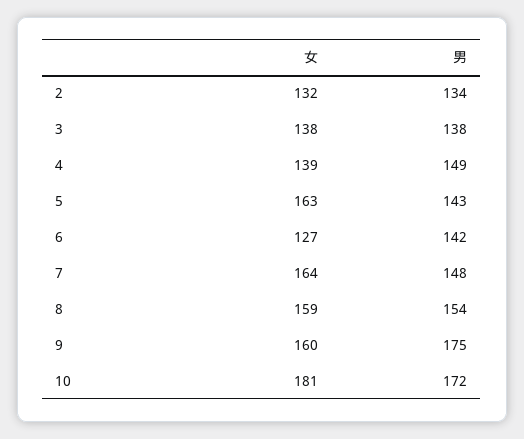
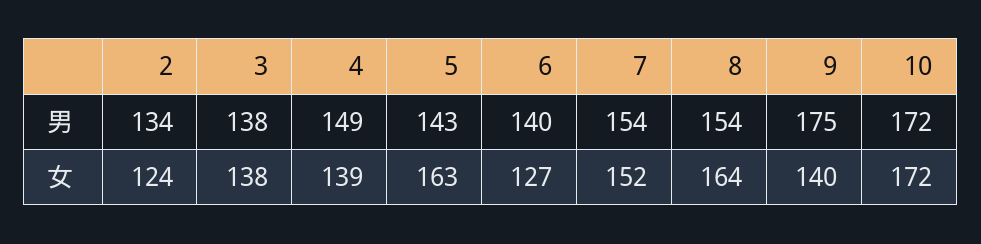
  {
    "女": {
-     "2": 132,
+     "2": 124,
      "3": 138,
      "4": 139,
      "5": 163,
      "6": 127,
-     "7": 164,
+     "7": 152,
-     "8": 159,
+     "8": 164,
-     "9": 160,
+     "9": 140,
-     "10": 181
+     "10": 172
    },
    "男": {
      "2": 134,
      "3": 138,
      "4": 149,
      "5": 143,
-     "6": 142,
+     "6": 140,
-     "7": 148,
+     "7": 154,
      "8": 154,
      "9": 175,
      "10": 172
    }
  }

